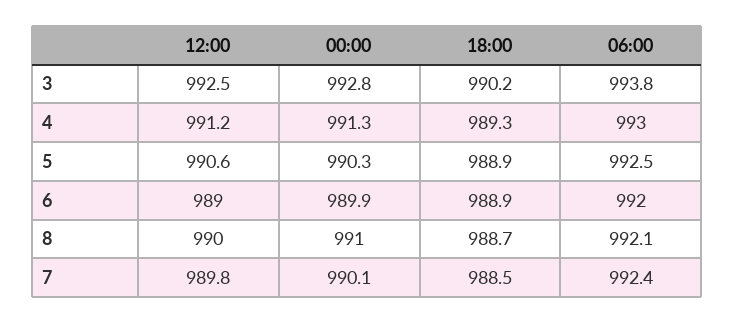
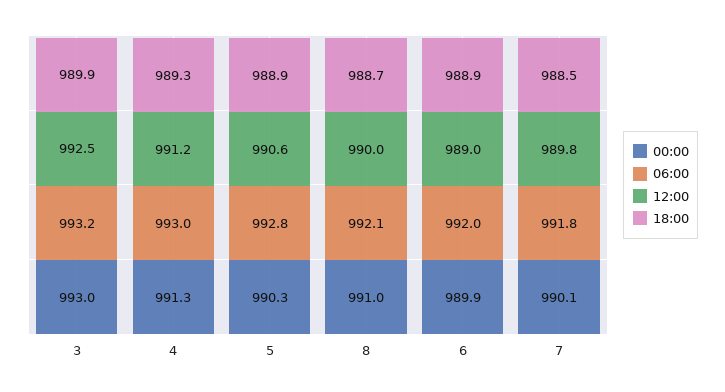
  {
    "12:00": {
      "3": 992.5,
      "4": 991.2,
      "5": 990.6,
      "6": 989,
      "8": 990,
      "7": 989.8
    },
    "00:00": {
-     "3": 992.8,
+     "3": 993,
      "4": 991.3,
      "5": 990.3,
      "6": 989.9,
      "8": 991,
      "7": 990.1
    },
    "18:00": {
-     "3": 990.2,
+     "3": 989.9,
      "4": 989.3,
      "5": 988.9,
      "6": 988.9,
      "8": 988.7,
      "7": 988.5
    },
    "06:00": {
-     "3": 993.8,
+     "3": 993.2,
      "4": 993,
-     "5": 992.5,
+     "5": 992.8,
      "6": 992,
      "8": 992.1,
-     "7": 992.4
+     "7": 991.8
    }
  }

